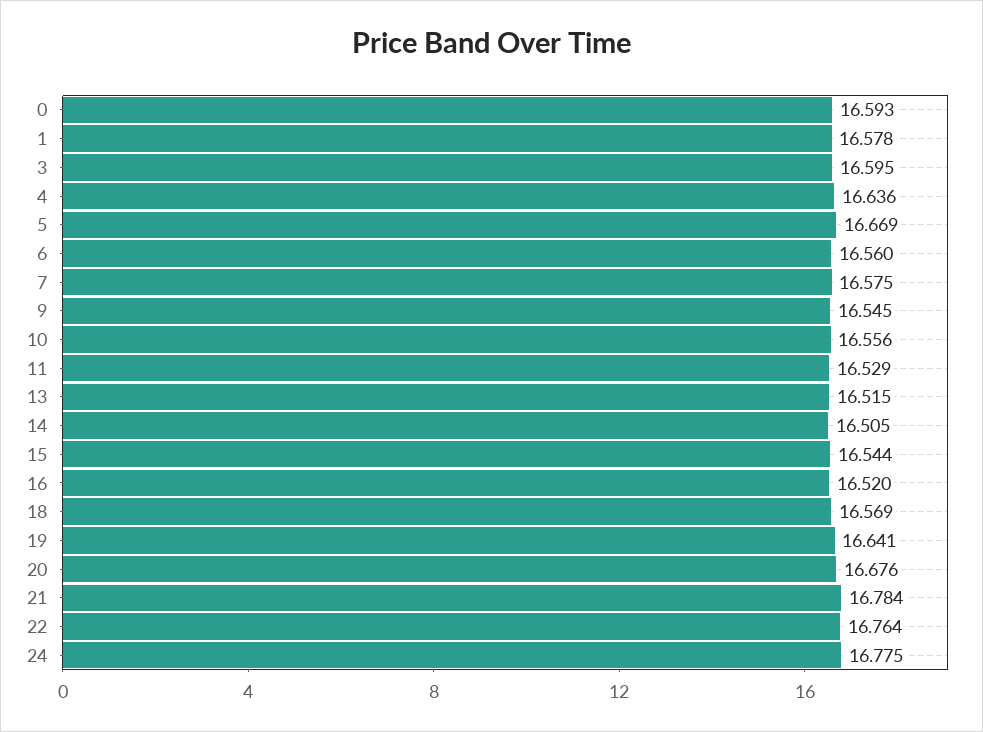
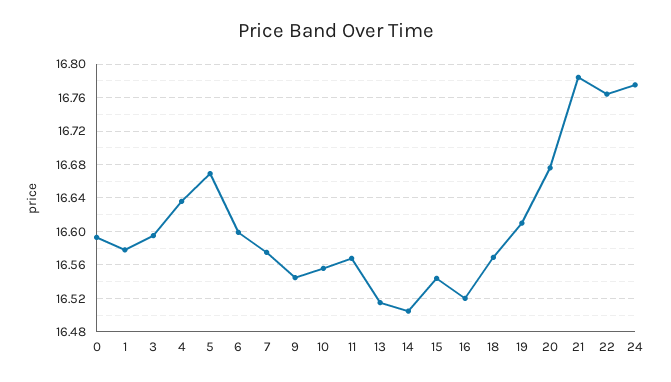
  {
    "0": 16.593,
    "1": 16.578,
    "3": 16.595,
    "4": 16.636,
    "5": 16.669,
-   "6": 16.56,
+   "6": 16.6,
    "7": 16.575,
    "9": 16.545,
    "10": 16.556,
-   "11": 16.529,
+   "11": 16.57,
    "13": 16.515,
    "14": 16.505,
    "15": 16.544,
    "16": 16.52,
    "18": 16.569,
-   "19": 16.641,
+   "19": 16.61,
    "20": 16.676,
    "21": 16.784,
    "22": 16.764,
    "24": 16.775
  }

